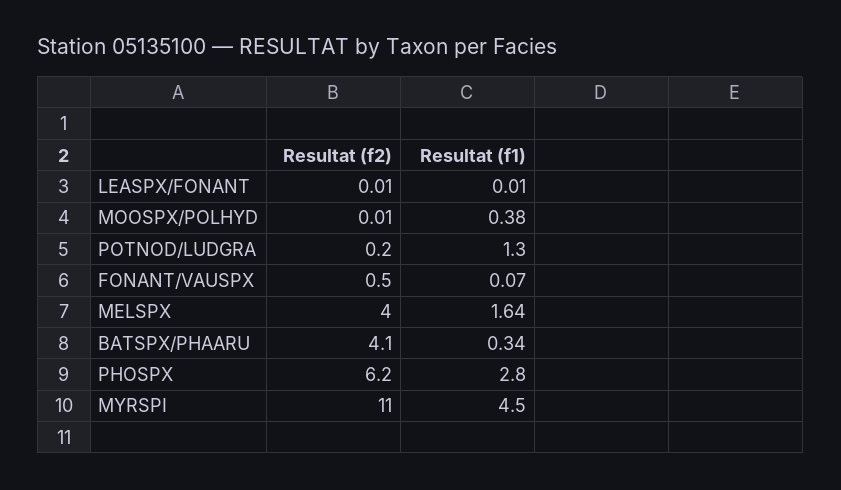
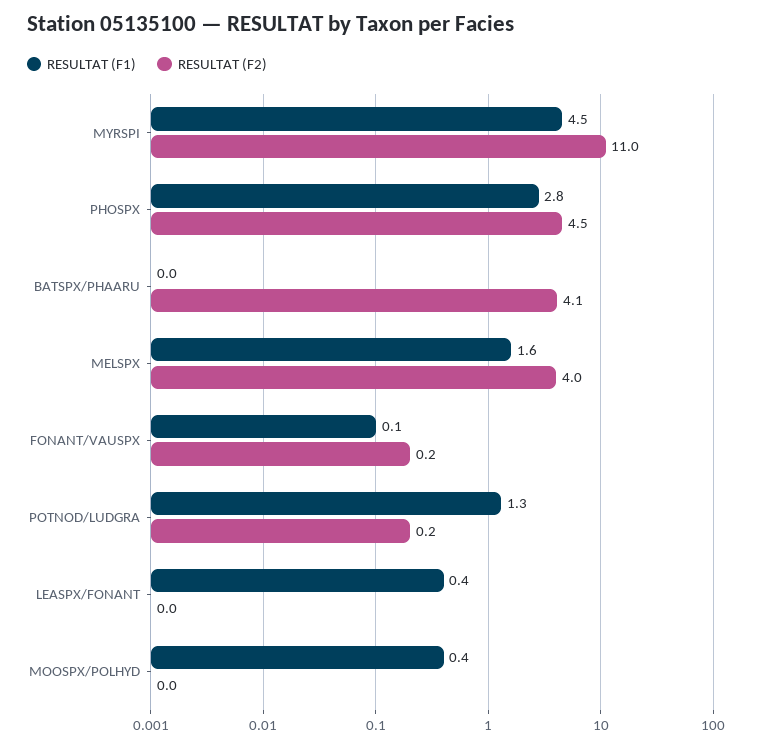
  {
    "Resultat (f2)": {
      "LEASPX/FONANT": 0.01,
      "MOOSPX/POLHYD": 0.01,
      "POTNOD/LUDGRA": 0.2,
-     "FONANT/VAUSPX": 0.5,
+     "FONANT/VAUSPX": 0.2,
      "MELSPX": 4,
      "BATSPX/PHAARU": 4.1,
-     "PHOSPX": 6.2,
+     "PHOSPX": 4.5,
      "MYRSPI": 11
    },
    "Resultat (f1)": {
-     "LEASPX/FONANT": 0.01,
+     "LEASPX/FONANT": 0.4,
      "MOOSPX/POLHYD": 0.38,
      "POTNOD/LUDGRA": 1.3,
      "FONANT/VAUSPX": 0.07,
      "MELSPX": 1.64,
-     "BATSPX/PHAARU": 0.34,
+     "BATSPX/PHAARU": 0,
      "PHOSPX": 2.8,
      "MYRSPI": 4.5
    }
  }

